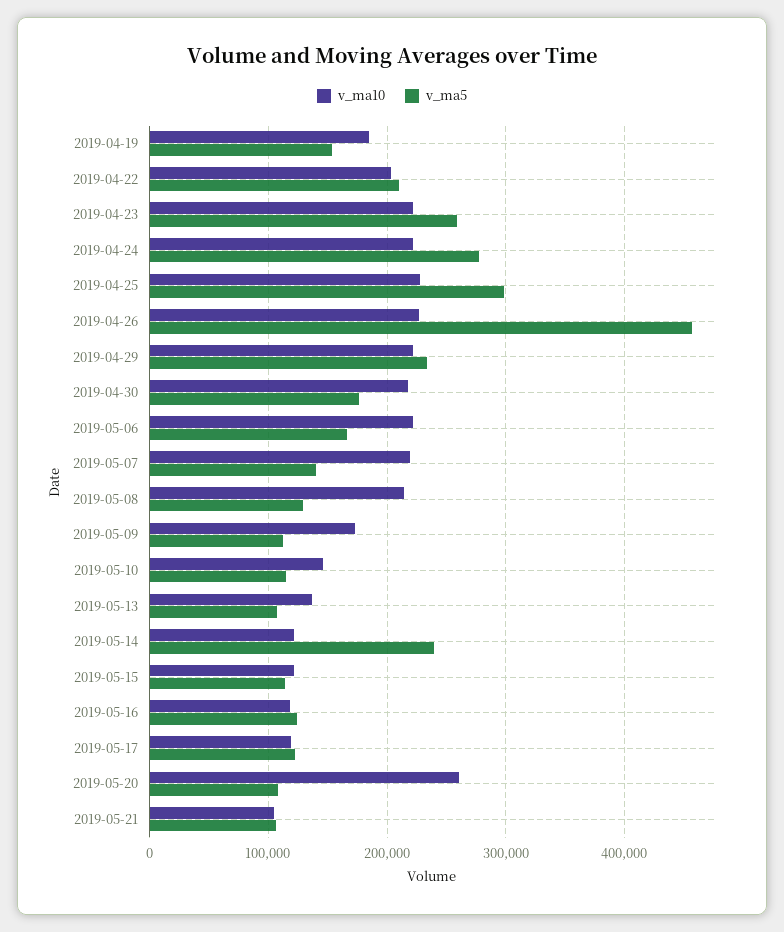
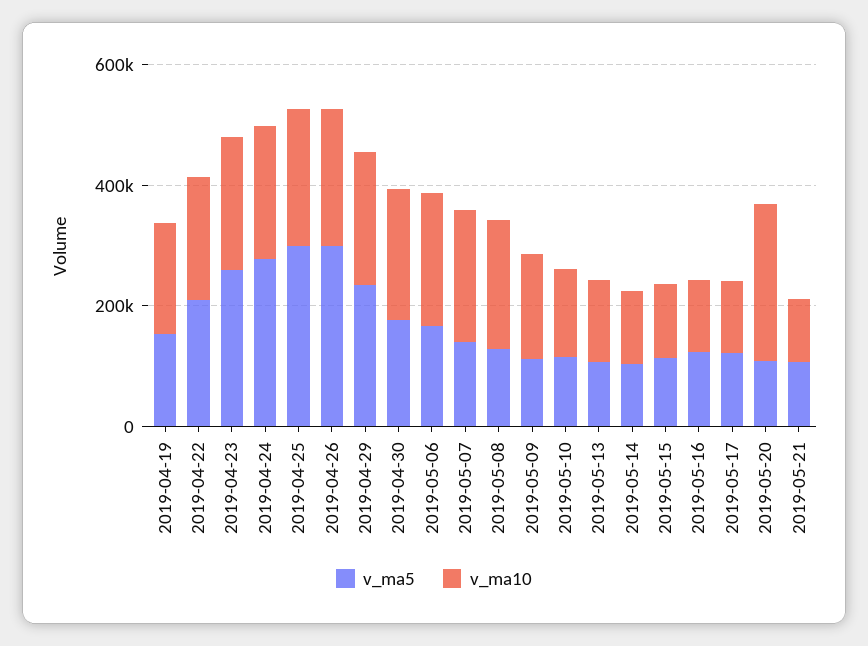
  {
    "v_ma10": {
      "2019-04-19": 180000,
      "2019-04-22": 200000,
      "2019-04-23": 220000,
      "2019-04-24": 220000,
      "2019-04-25": 230000,
      "2019-04-26": 230000,
      "2019-04-29": 220000,
      "2019-04-30": 220000,
      "2019-05-06": 220000,
      "2019-05-07": 220000,
      "2019-05-08": 210000,
      "2019-05-09": 170000,
      "2019-05-10": 150000,
      "2019-05-13": 140000,
      "2019-05-14": 120000,
      "2019-05-15": 120000,
      "2019-05-16": 120000,
      "2019-05-17": 120000,
      "2019-05-20": 260000,
      "2019-05-21": 100000
    },
    "v_ma5": {
      "2019-04-19": 150000,
      "2019-04-22": 210000,
      "2019-04-23": 260000,
      "2019-04-24": 280000,
      "2019-04-25": 300000,
-     "2019-04-26": 460000,
+     "2019-04-26": 300000,
      "2019-04-29": 230000,
      "2019-04-30": 180000,
      "2019-05-06": 170000,
      "2019-05-07": 140000,
      "2019-05-08": 130000,
      "2019-05-09": 110000,
      "2019-05-10": 120000,
      "2019-05-13": 110000,
-     "2019-05-14": 240000,
+     "2019-05-14": 100000,
      "2019-05-15": 110000,
      "2019-05-16": 120000,
      "2019-05-17": 120000,
      "2019-05-20": 110000,
      "2019-05-21": 110000
    }
  }

